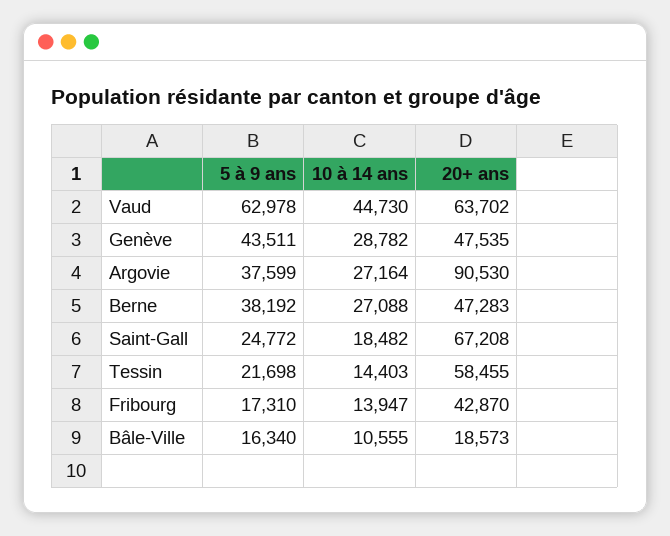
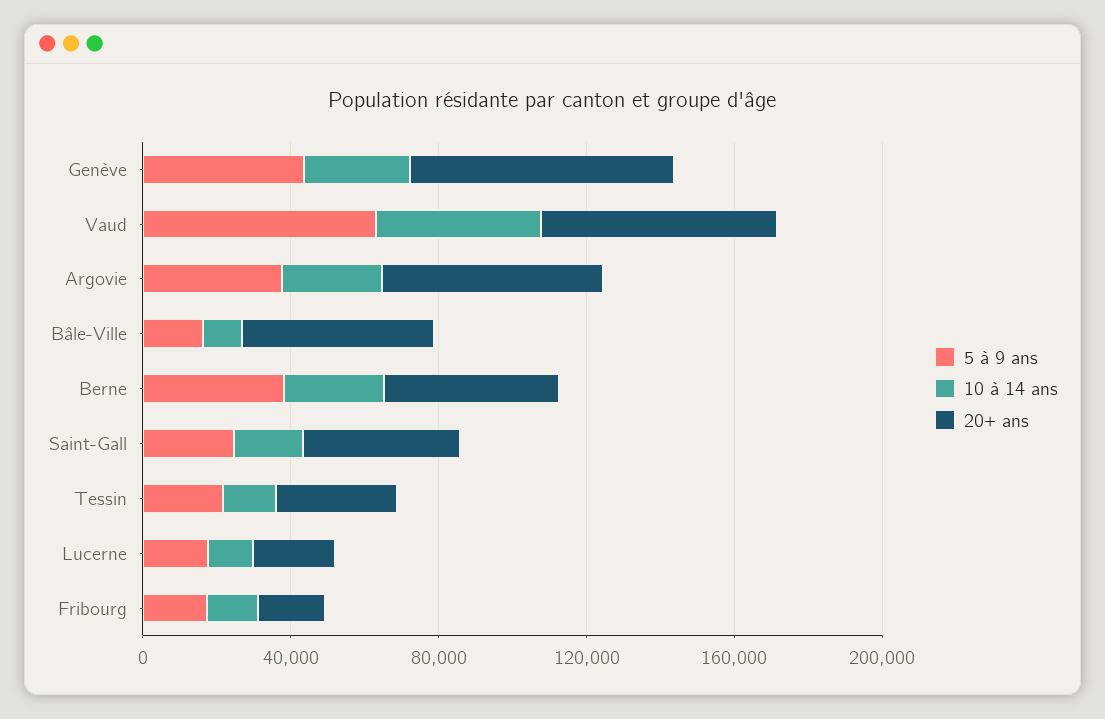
  {
    "5 à 9 ans": {
      "Vaud": 62978,
      "Genève": 43511,
      "Argovie": 37599,
      "Berne": 38192,
      "Saint-Gall": 24772,
      "Tessin": 21698,
      "Fribourg": 17310,
-     "Bâle-Ville": 16340
+     "Bâle-Ville": 16340,
+     "Lucerne": 20000
    },
    "10 à 14 ans": {
      "Vaud": 44730,
      "Genève": 28782,
      "Argovie": 27164,
      "Berne": 27088,
      "Saint-Gall": 18482,
      "Tessin": 14403,
      "Fribourg": 13947,
-     "Bâle-Ville": 10555
+     "Bâle-Ville": 10555,
+     "Lucerne": 10000
    },
    "20+ ans": {
      "Vaud": 63702,
-     "Genève": 47535,
+     "Genève": 70000,
-     "Argovie": 90530,
+     "Argovie": 60000,
      "Berne": 47283,
-     "Saint-Gall": 67208,
+     "Saint-Gall": 40000,
-     "Tessin": 58455,
+     "Tessin": 30000,
-     "Fribourg": 42870,
+     "Fribourg": 20000,
-     "Bâle-Ville": 18573
+     "Bâle-Ville": 50000,
+     "Lucerne": 20000
    }
  }

